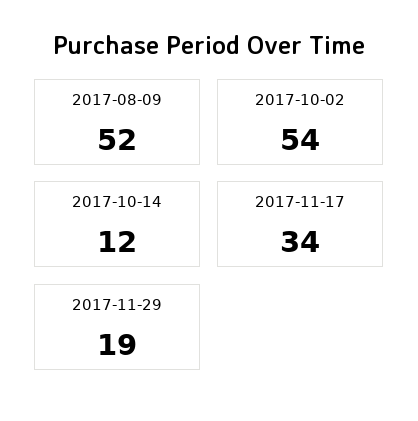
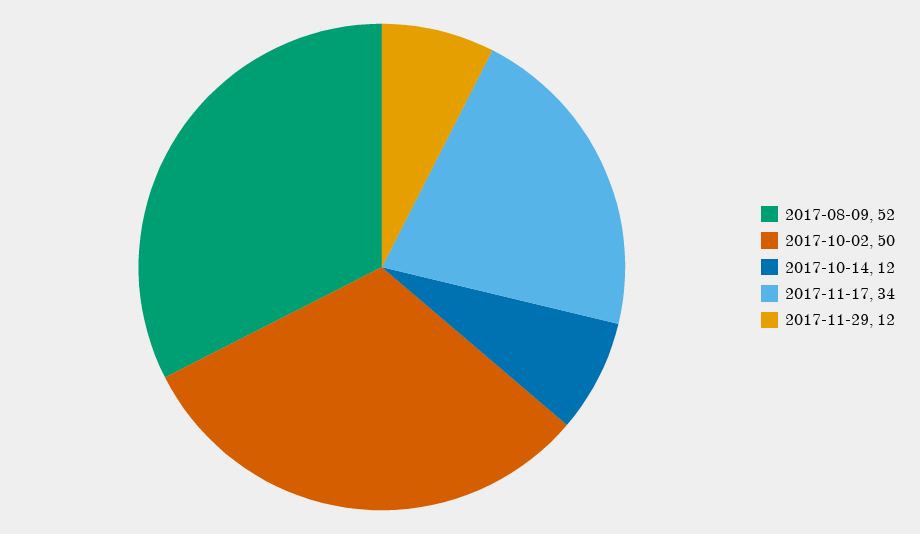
  {
    "2017-08-09": 52,
-   "2017-10-02": 54,
+   "2017-10-02": 50,
    "2017-10-14": 12,
    "2017-11-17": 34,
-   "2017-11-29": 19
+   "2017-11-29": 12
  }

